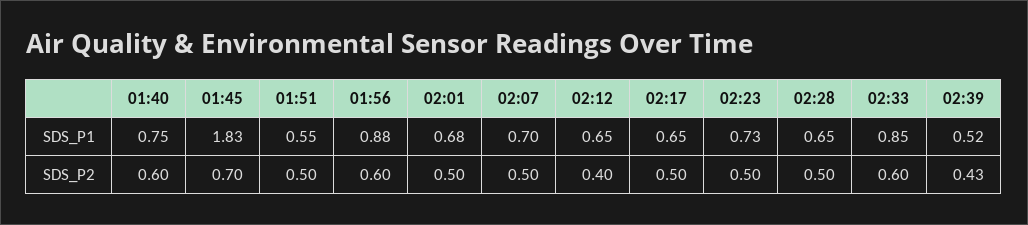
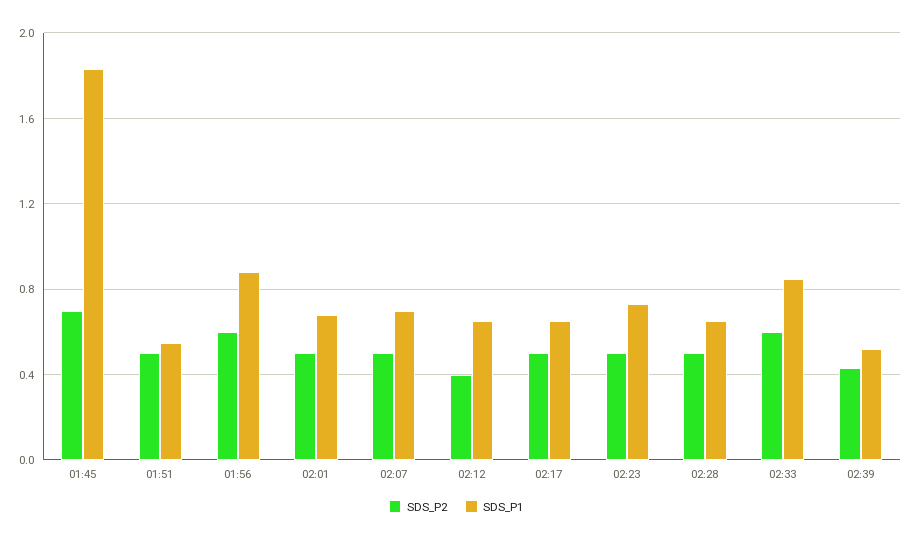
  {
    "SDS_P1": {
-     "01:40": 0.75,
      "01:45": 1.83,
      "01:51": 0.55,
      "01:56": 0.88,
      "02:01": 0.68,
      "02:07": 0.7,
      "02:12": 0.65,
      "02:17": 0.65,
      "02:23": 0.73,
      "02:28": 0.65,
      "02:33": 0.85,
      "02:39": 0.52
    },
    "SDS_P2": {
-     "01:40": 0.6,
      "01:45": 0.7,
      "01:51": 0.5,
      "01:56": 0.6,
      "02:01": 0.5,
      "02:07": 0.5,
      "02:12": 0.4,
      "02:17": 0.5,
      "02:23": 0.5,
      "02:28": 0.5,
      "02:33": 0.6,
      "02:39": 0.43
    }
  }

